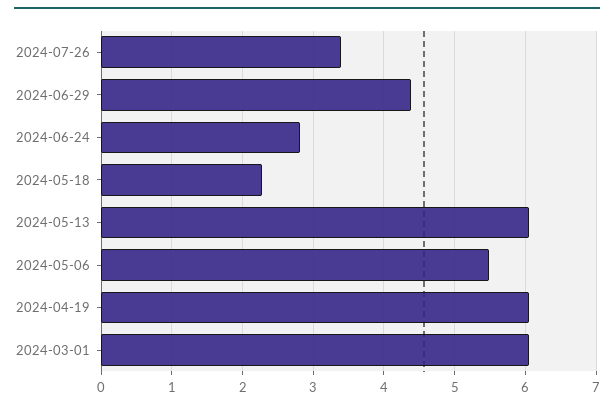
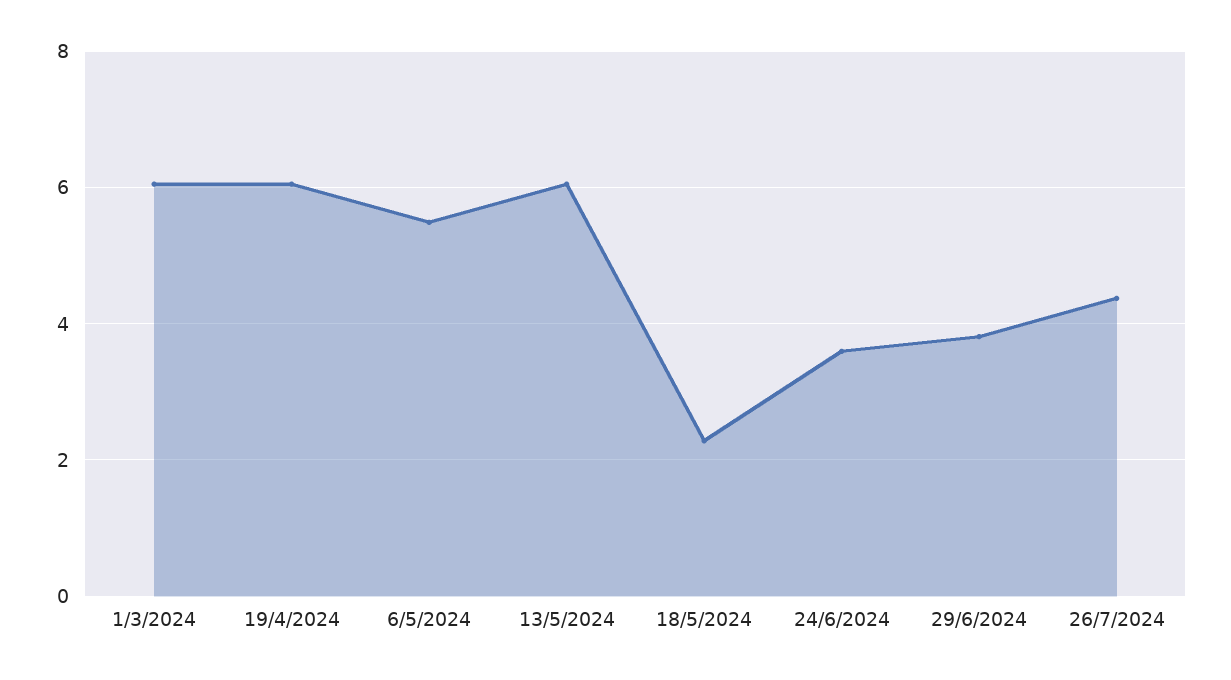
  {
-   "2024-07-26": 3.4,
+   "2024-07-26": 4.4,
-   "2024-06-29": 4.4,
+   "2024-06-29": 3.8,
-   "2024-06-24": 2.8,
+   "2024-06-24": 3.6,
    "2024-05-18": 2.3,
    "2024-05-13": 6,
    "2024-05-06": 5.5,
    "2024-04-19": 6,
    "2024-03-01": 6
  }

